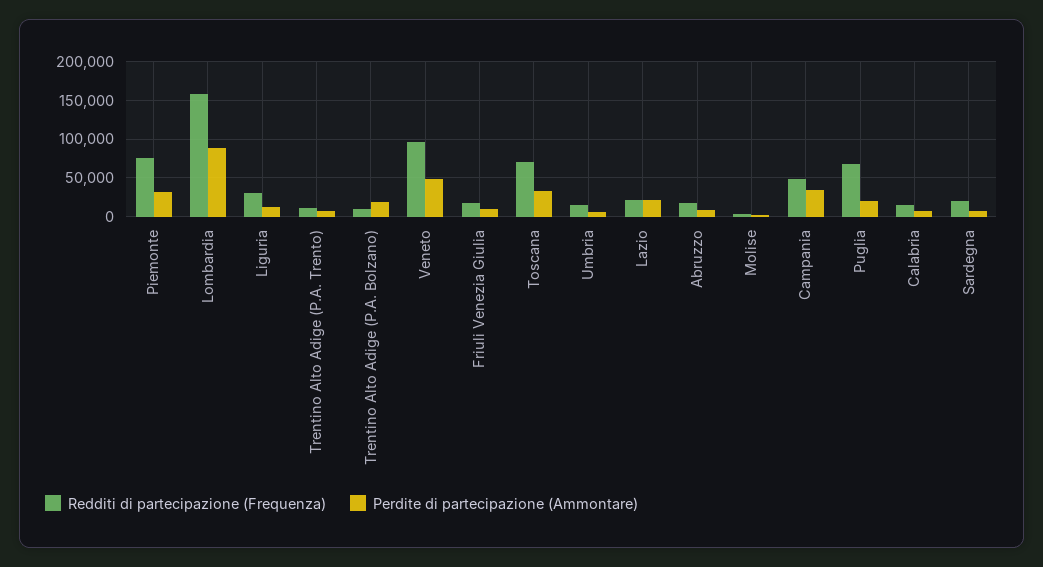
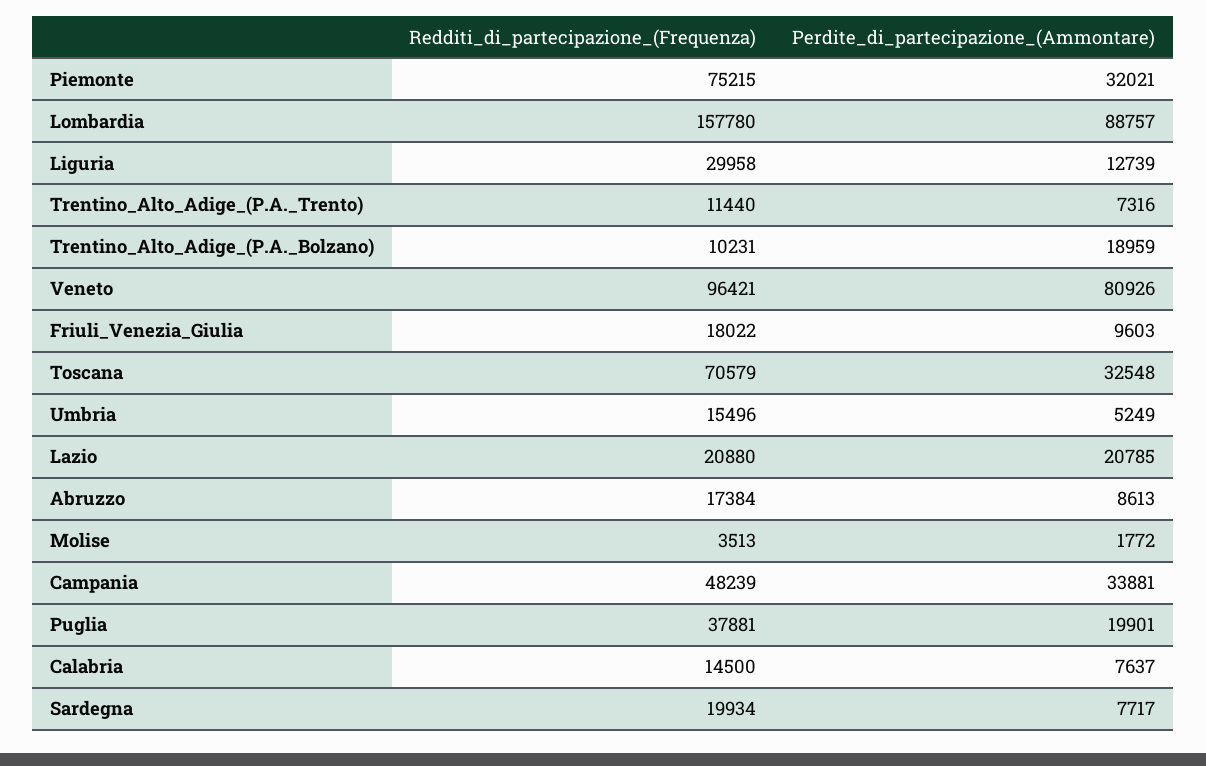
  {
    "Redditi di partecipazione (Frequenza)": {
      "Piemonte": 75215,
      "Lombardia": 157780,
      "Liguria": 29958,
      "Trentino Alto Adige (P.A. Trento)": 11440,
      "Trentino Alto Adige (P.A. Bolzano)": 10231,
      "Veneto": 96421,
      "Friuli Venezia Giulia": 18022,
      "Toscana": 70579,
      "Umbria": 15496,
      "Lazio": 20880,
      "Abruzzo": 17384,
      "Molise": 3513,
      "Campania": 48239,
-     "Puglia": 70000,
+     "Puglia": 37881,
      "Calabria": 14500,
      "Sardegna": 19934
    },
    "Perdite di partecipazione (Ammontare)": {
      "Piemonte": 32021,
      "Lombardia": 88757,
      "Liguria": 12739,
      "Trentino Alto Adige (P.A. Trento)": 7316,
      "Trentino Alto Adige (P.A. Bolzano)": 18959,
-     "Veneto": 50000,
+     "Veneto": 80926,
      "Friuli Venezia Giulia": 9603,
      "Toscana": 32548,
      "Umbria": 5249,
      "Lazio": 20785,
      "Abruzzo": 8613,
      "Molise": 1772,
      "Campania": 33881,
      "Puglia": 19901,
      "Calabria": 7637,
      "Sardegna": 7717
    }
  }

